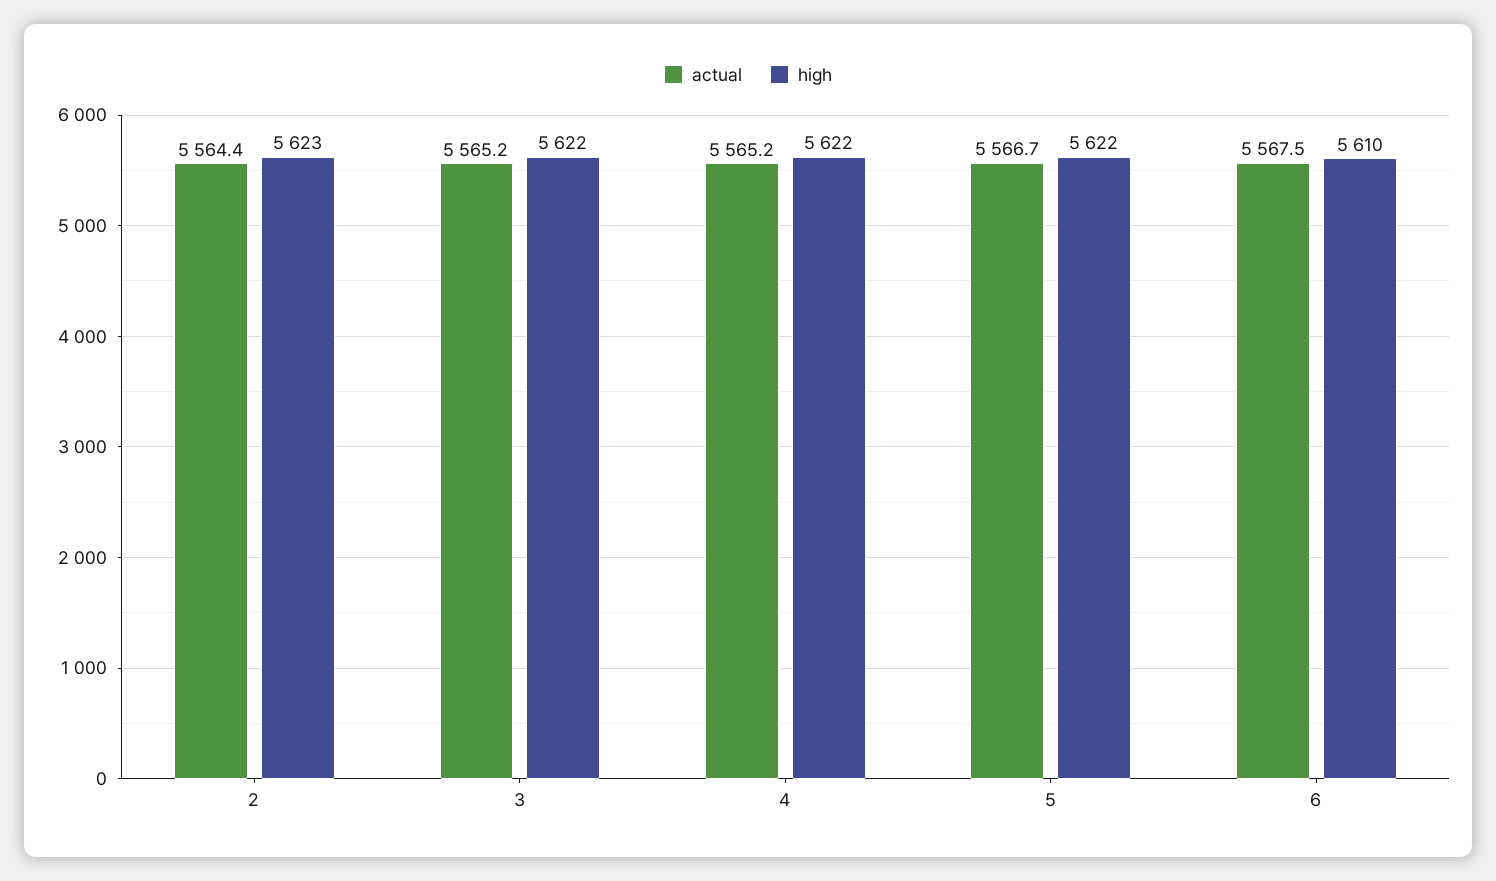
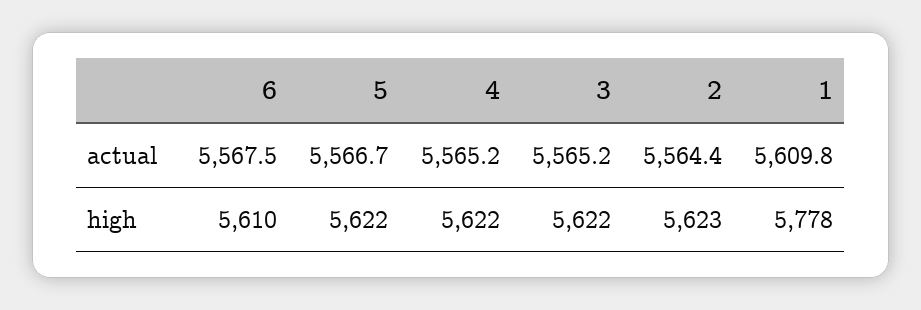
  {
    "actual": {
      "2": 5564.4,
      "3": 5565.2,
      "4": 5565.2,
      "5": 5566.7,
-     "6": 5567.5
+     "6": 5567.5,
+     "1": 5609.8
    },
    "high": {
      "2": 5623,
      "3": 5622,
      "4": 5622,
      "5": 5622,
-     "6": 5610
+     "6": 5610,
+     "1": 5778
    }
  }

